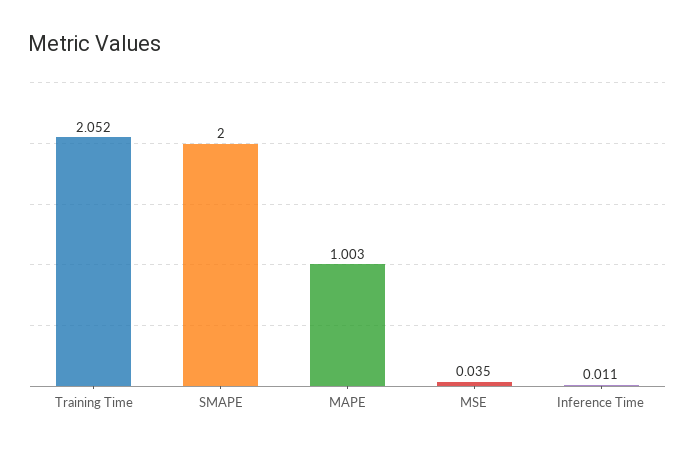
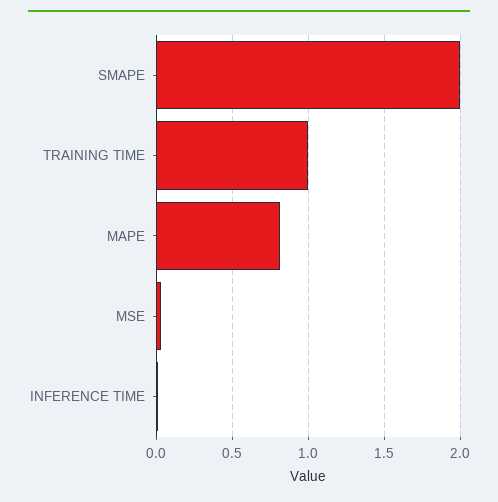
  {
-   "Training Time": 2.052,
+   "Training Time": 1,
    "SMAPE": 2,
-   "MAPE": 1.003,
+   "MAPE": 0.8,
    "MSE": 0.035,
    "Inference Time": 0.011
  }

